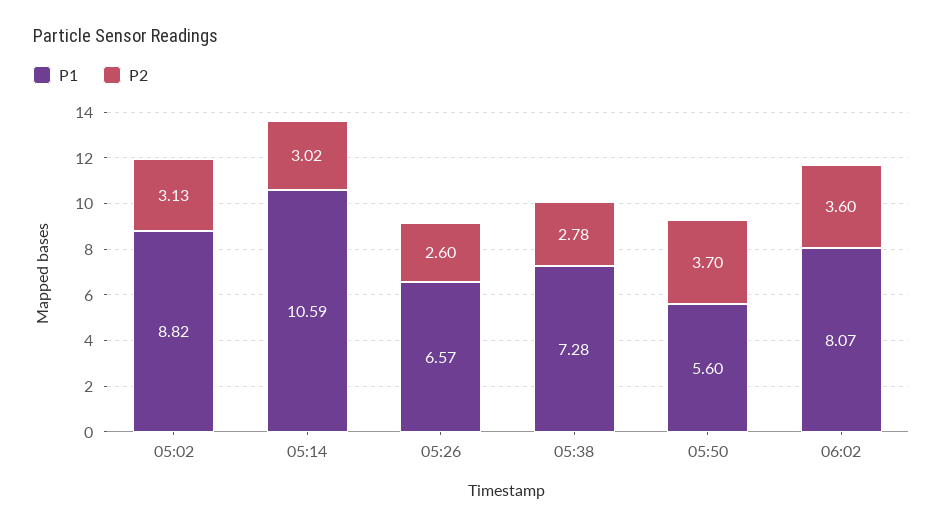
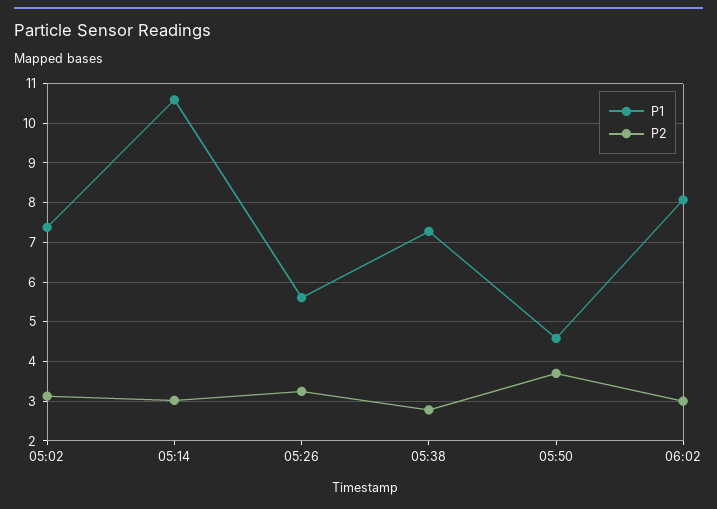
  {
    "P1": {
-     "05:02": 8.82,
+     "05:02": 7.4,
      "05:14": 10.59,
-     "05:26": 6.57,
+     "05:26": 5.6,
      "05:38": 7.28,
-     "05:50": 5.6,
+     "05:50": 4.6,
      "06:02": 8.07
    },
    "P2": {
      "05:02": 3.13,
      "05:14": 3.02,
-     "05:26": 2.6,
+     "05:26": 3.2,
      "05:38": 2.78,
      "05:50": 3.7,
-     "06:02": 3.6
+     "06:02": 3
    }
  }

